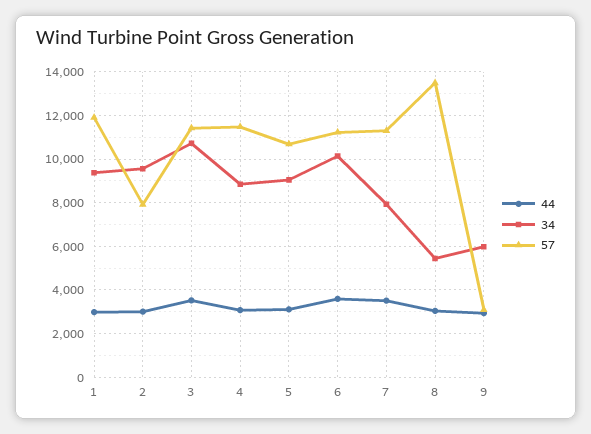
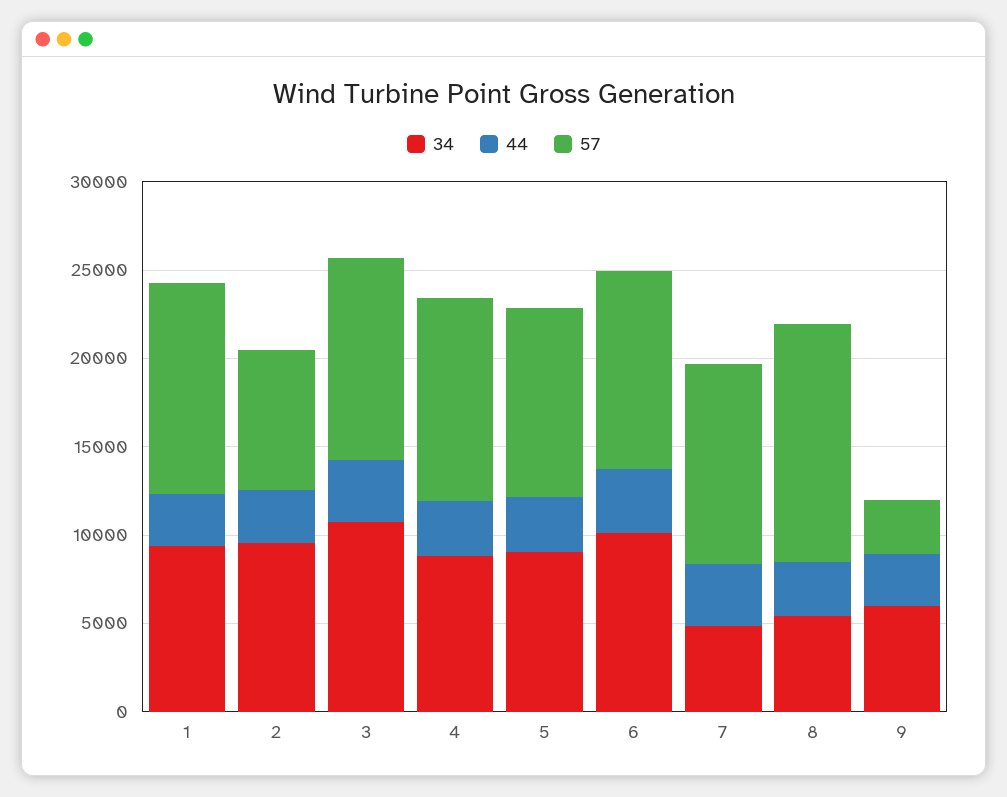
  {
    "44": {
      "1": 3000,
      "2": 3000,
      "3": 3500,
      "4": 3000,
      "5": 3000,
      "6": 3500,
      "7": 3500,
      "8": 3000,
      "9": 3000
    },
    "34": {
      "1": 9500,
      "2": 9500,
      "3": 10500,
      "4": 9000,
      "5": 9000,
      "6": 10000,
-     "7": 8000,
+     "7": 5000,
      "8": 5500,
      "9": 6000
    },
    "57": {
      "1": 12000,
      "2": 8000,
      "3": 11500,
      "4": 11500,
      "5": 10500,
      "6": 11000,
      "7": 11500,
      "8": 13500,
      "9": 3000
    }
  }

